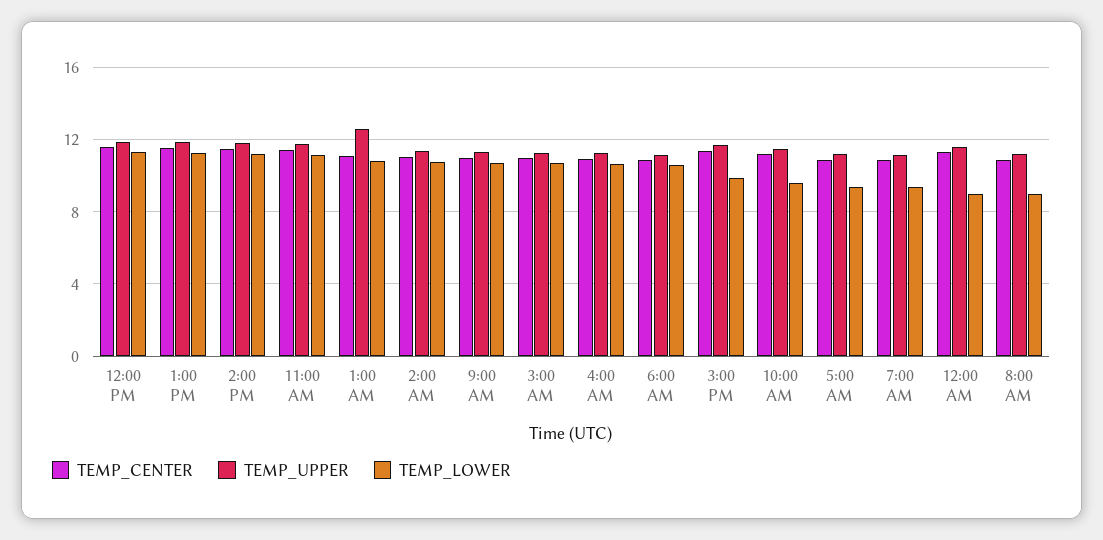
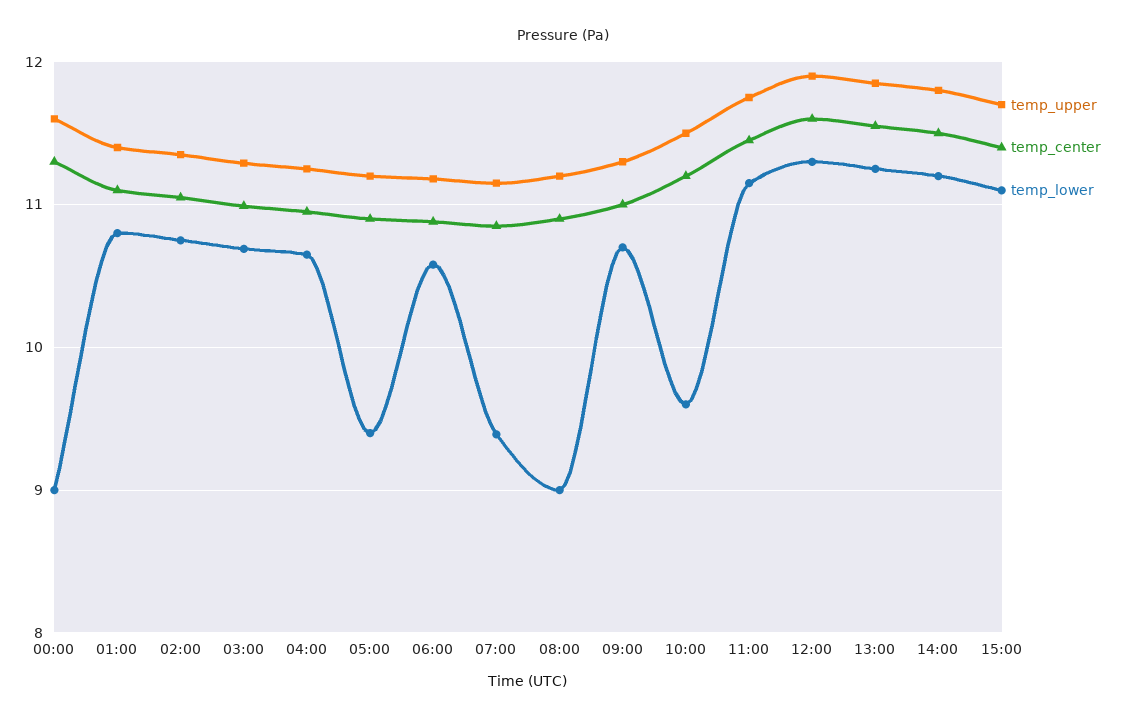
  {
    "TEMP_CENTER": {
      "12:00 PM": 11.6,
      "1:00 PM": 11.6,
      "2:00 PM": 11.5,
      "11:00 AM": 11.5,
      "1:00 AM": 11.1,
      "2:00 AM": 11.1,
      "9:00 AM": 11,
      "3:00 AM": 11,
      "4:00 AM": 11,
      "6:00 AM": 10.9,
      "3:00 PM": 11.4,
      "10:00 AM": 11.2,
      "5:00 AM": 10.9,
      "7:00 AM": 10.9,
      "12:00 AM": 11.3,
      "8:00 AM": 10.9
    },
    "TEMP_UPPER": {
      "12:00 PM": 11.9,
      "1:00 PM": 11.9,
      "2:00 PM": 11.8,
      "11:00 AM": 11.8,
-     "1:00 AM": 12.5,
+     "1:00 AM": 11.4,
      "2:00 AM": 11.4,
      "9:00 AM": 11.3,
      "3:00 AM": 11.3,
      "4:00 AM": 11.3,
      "6:00 AM": 11.2,
      "3:00 PM": 11.7,
      "10:00 AM": 11.5,
      "5:00 AM": 11.2,
      "7:00 AM": 11.2,
      "12:00 AM": 11.6,
      "8:00 AM": 11.2
    },
    "TEMP_LOWER": {
      "12:00 PM": 11.3,
      "1:00 PM": 11.3,
      "2:00 PM": 11.2,
      "11:00 AM": 11.2,
      "1:00 AM": 10.8,
      "2:00 AM": 10.8,
      "9:00 AM": 10.7,
      "3:00 AM": 10.7,
      "4:00 AM": 10.7,
      "6:00 AM": 10.6,
-     "3:00 PM": 10,
+     "3:00 PM": 11.1,
      "10:00 AM": 9.6,
      "5:00 AM": 9.4,
      "7:00 AM": 9.4,
      "12:00 AM": 9,
      "8:00 AM": 9
    }
  }

